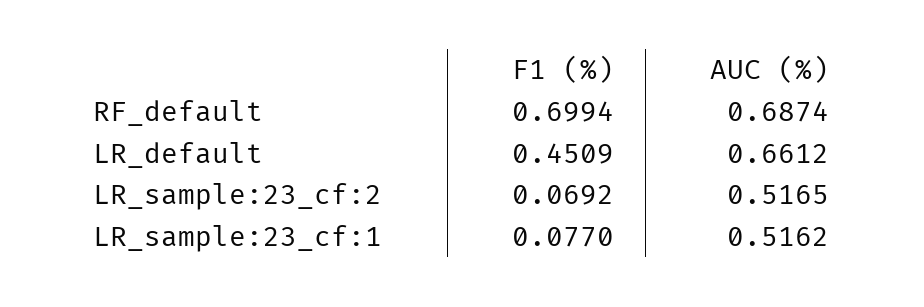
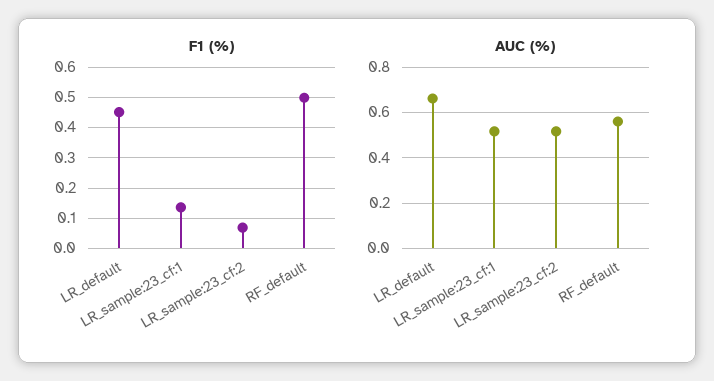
  {
    "F1 (%)": {
-     "RF_default": 0.6994,
+     "RF_default": 0.5,
      "LR_default": 0.4509,
      "LR_sample:23_cf:2": 0.0692,
-     "LR_sample:23_cf:1": 0.077
+     "LR_sample:23_cf:1": 0.14
    },
    "AUC (%)": {
-     "RF_default": 0.6874,
+     "RF_default": 0.55,
      "LR_default": 0.6612,
      "LR_sample:23_cf:2": 0.5165,
      "LR_sample:23_cf:1": 0.5162
    }
  }

